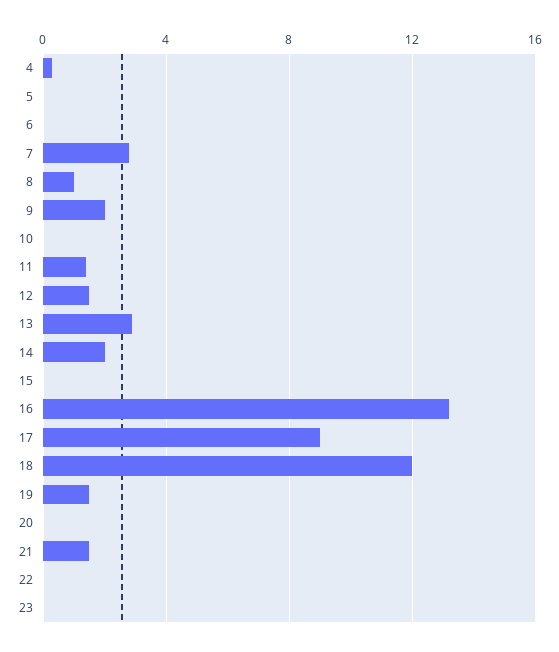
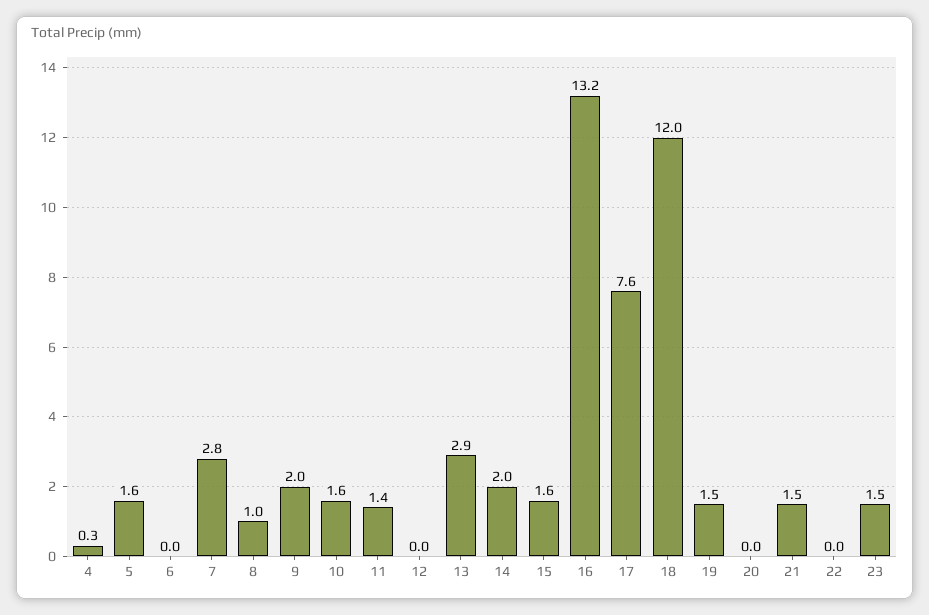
  {
    "4": 0.3,
-   "5": 0,
+   "5": 1.6,
    "6": 0,
    "7": 2.8,
    "8": 1,
    "9": 2,
-   "10": 0,
+   "10": 1.6,
    "11": 1.4,
-   "12": 1.5,
+   "12": 0,
    "13": 2.9,
    "14": 2,
-   "15": 0,
+   "15": 1.6,
    "16": 13.2,
-   "17": 9,
+   "17": 7.6,
    "18": 12,
    "19": 1.5,
    "20": 0,
    "21": 1.5,
    "22": 0,
-   "23": 0
+   "23": 1.5
  }

